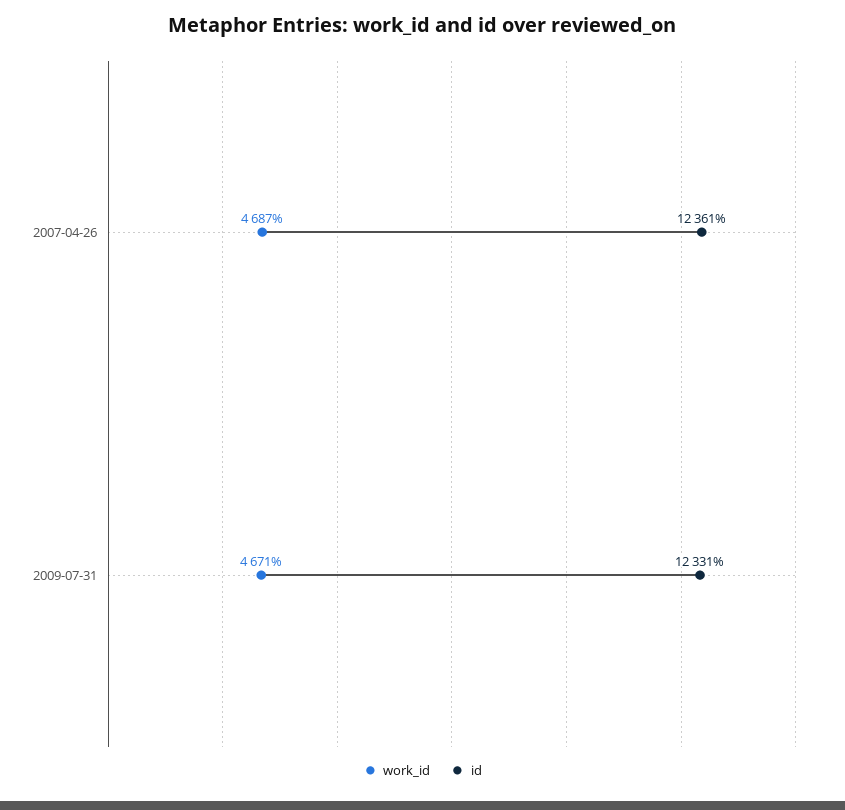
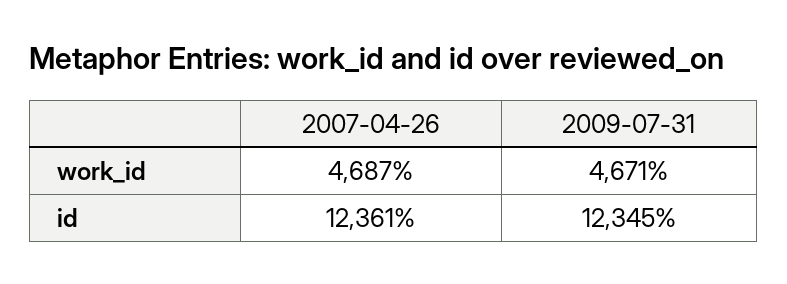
  {
    "work_id": {
      "2007-04-26": 4687,
      "2009-07-31": 4671
    },
    "id": {
      "2007-04-26": 12361,
-     "2009-07-31": 12331
+     "2009-07-31": 12345
    }
  }

